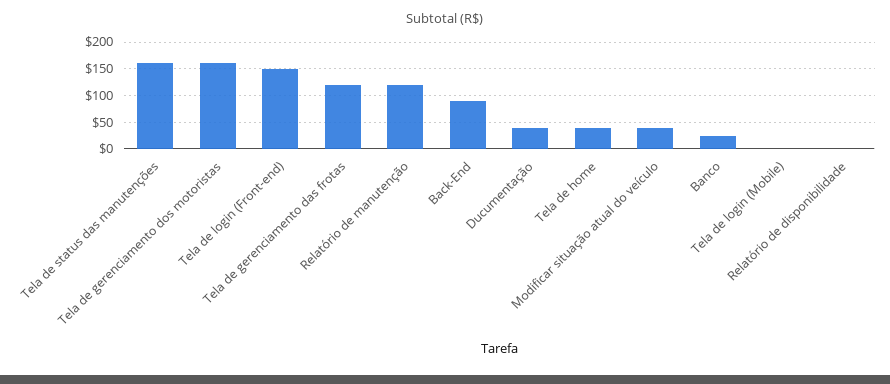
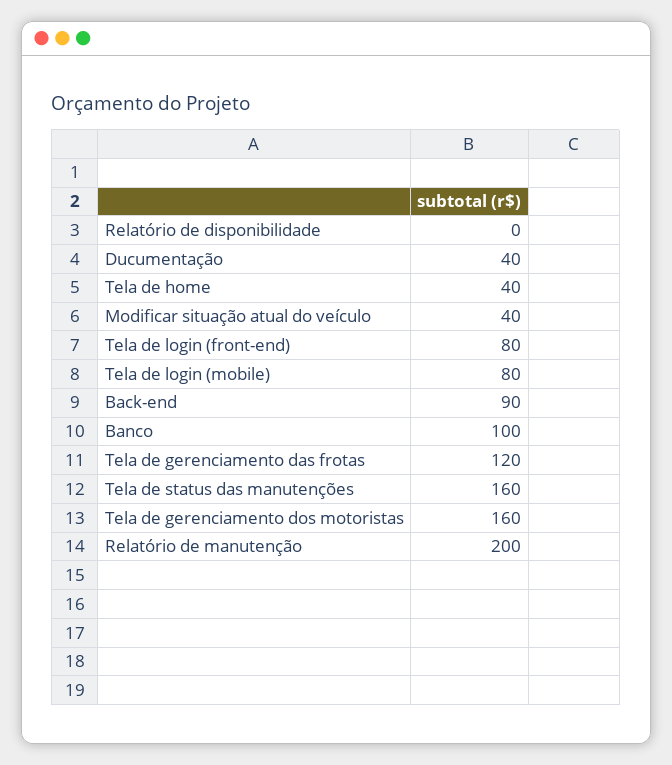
  {
    "Tela de status das manutenções": 160,
    "Tela de gerenciamento dos motoristas": 160,
-   "Tela de login (Front-end)": 150,
+   "Tela de login (Front-end)": 80,
    "Tela de gerenciamento das frotas": 120,
-   "Relatório de manutenção": 125,
+   "Relatório de manutenção": 200,
    "Back-End": 90,
    "Ducumentação": 40,
    "Tela de home": 40,
    "Modificar situação atual do veículo": 40,
-   "Banco": 25,
+   "Banco": 100,
-   "Tela de login (Mobile)": 0,
+   "Tela de login (Mobile)": 80,
    "Relatório de disponibilidade": 0
  }

